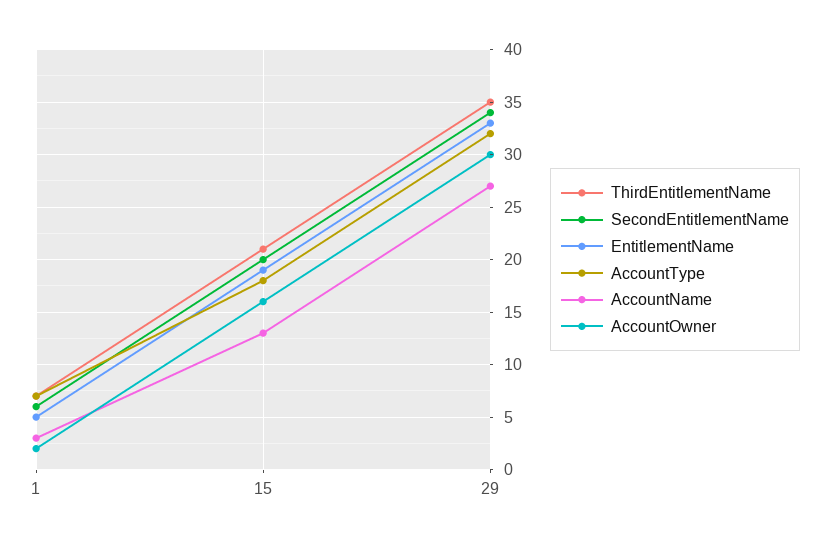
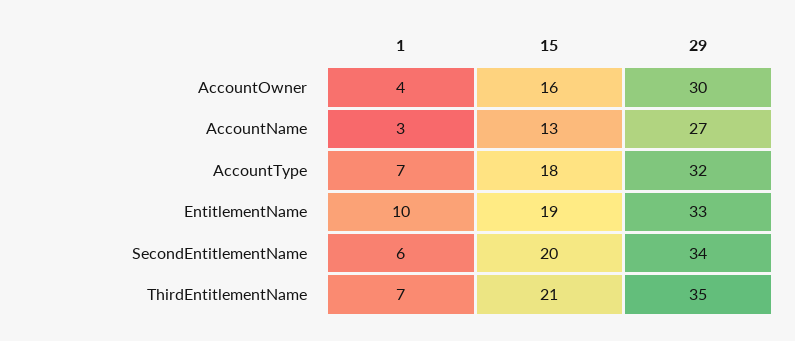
  {
    "ThirdEntitlementName": {
      "1": 7,
      "15": 21,
      "29": 35
    },
    "SecondEntitlementName": {
      "1": 6,
      "15": 20,
      "29": 34
    },
    "EntitlementName": {
-     "1": 5,
+     "1": 10,
      "15": 19,
      "29": 33
    },
    "AccountType": {
      "1": 7,
      "15": 18,
      "29": 32
    },
    "AccountName": {
      "1": 3,
      "15": 13,
      "29": 27
    },
    "AccountOwner": {
-     "1": 2,
+     "1": 4,
      "15": 16,
      "29": 30
    }
  }

